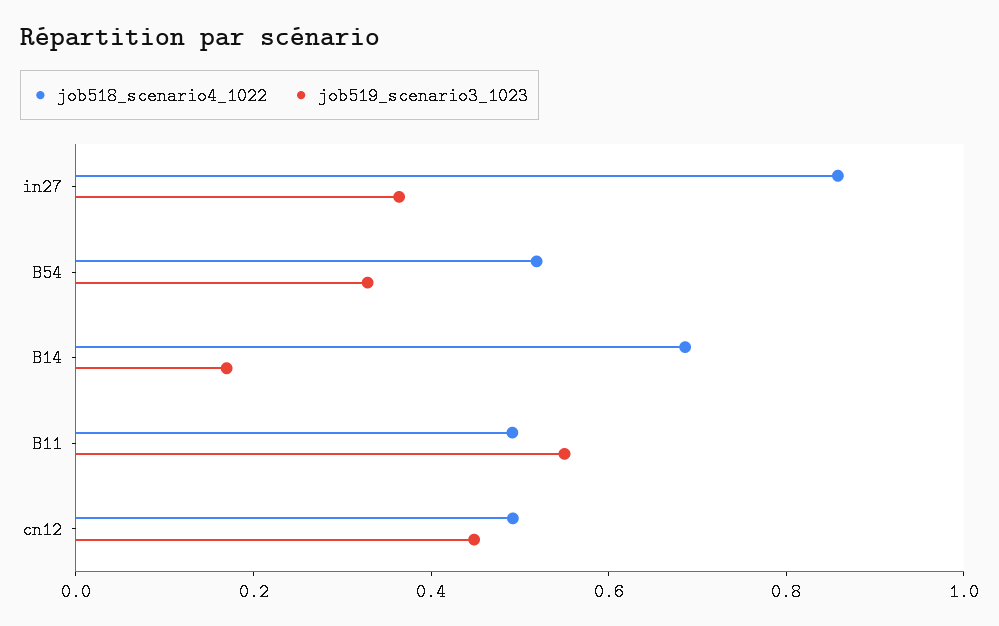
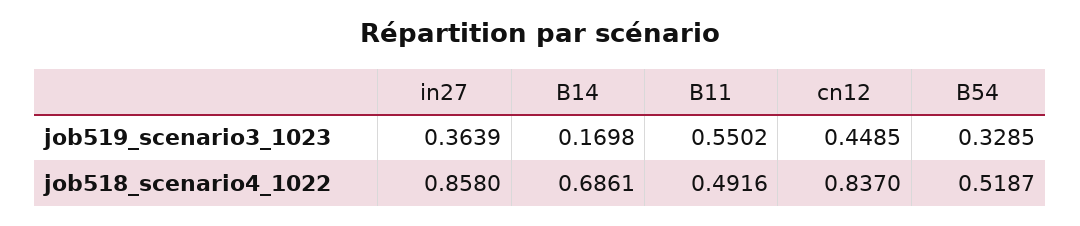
  {
    "job518_scenario4_1022": {
      "in27": 0.858,
      "B54": 0.5187,
      "B14": 0.6861,
      "B11": 0.4916,
-     "cn12": 0.5
+     "cn12": 0.837
    },
    "job519_scenario3_1023": {
      "in27": 0.3639,
      "B54": 0.3285,
      "B14": 0.1698,
      "B11": 0.5502,
      "cn12": 0.4485
    }
  }

